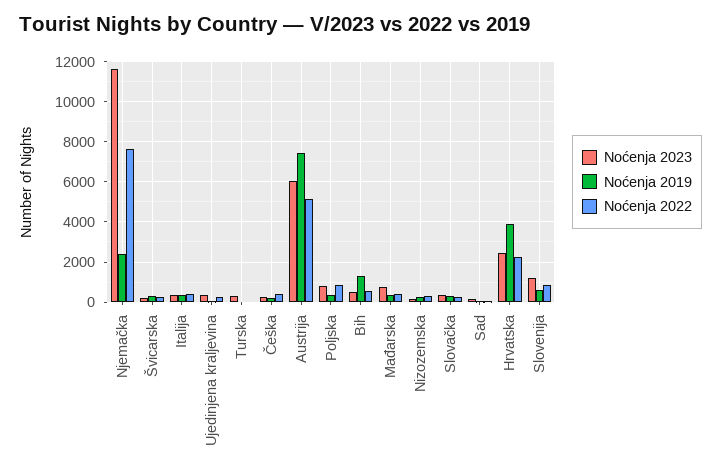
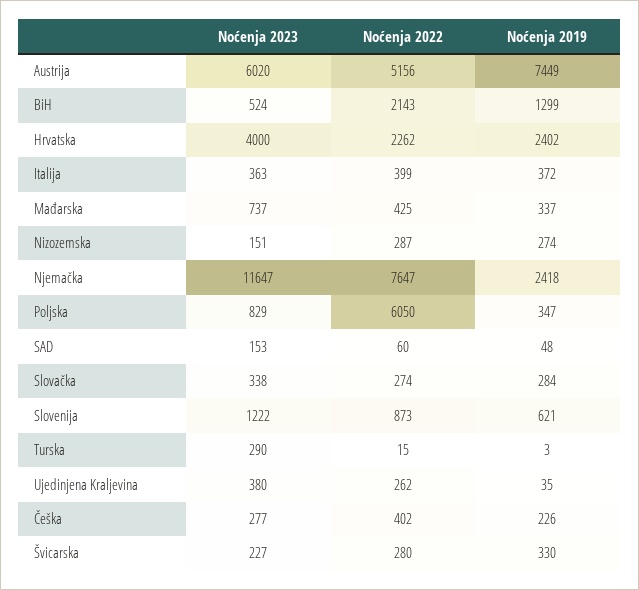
  {
    "Noćenja 2023": {
      "Njemačka": 11647,
      "Švicarska": 227,
      "Italija": 363,
      "Ujedinjena kraljevina": 380,
      "Turska": 290,
      "Češka": 277,
      "Austrija": 6020,
      "Poljska": 829,
      "Bih": 524,
      "Mađarska": 737,
      "Nizozemska": 151,
      "Slovačka": 338,
      "Sad": 153,
-     "Hrvatska": 2500,
+     "Hrvatska": 4000,
      "Slovenija": 1222
    },
    "Noćenja 2019": {
      "Njemačka": 2418,
      "Švicarska": 330,
      "Italija": 372,
      "Ujedinjena kraljevina": 35,
      "Turska": 3,
      "Češka": 226,
      "Austrija": 7449,
      "Poljska": 347,
      "Bih": 1299,
      "Mađarska": 337,
      "Nizozemska": 274,
      "Slovačka": 284,
      "Sad": 48,
-     "Hrvatska": 4000,
+     "Hrvatska": 2402,
      "Slovenija": 621
    },
    "Noćenja 2022": {
      "Njemačka": 7647,
      "Švicarska": 280,
      "Italija": 399,
      "Ujedinjena kraljevina": 262,
      "Turska": 15,
      "Češka": 402,
      "Austrija": 5156,
-     "Poljska": 1000,
+     "Poljska": 6050,
-     "Bih": 500,
+     "Bih": 2143,
      "Mađarska": 425,
      "Nizozemska": 287,
      "Slovačka": 274,
      "Sad": 60,
      "Hrvatska": 2262,
      "Slovenija": 873
    }
  }

